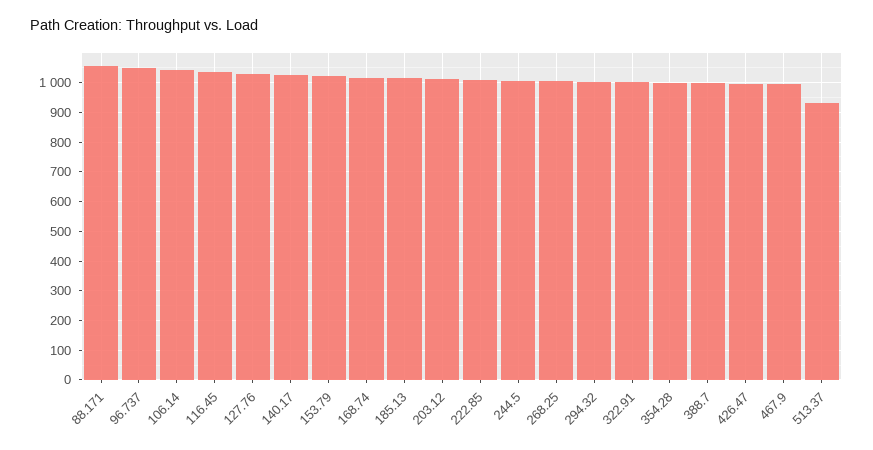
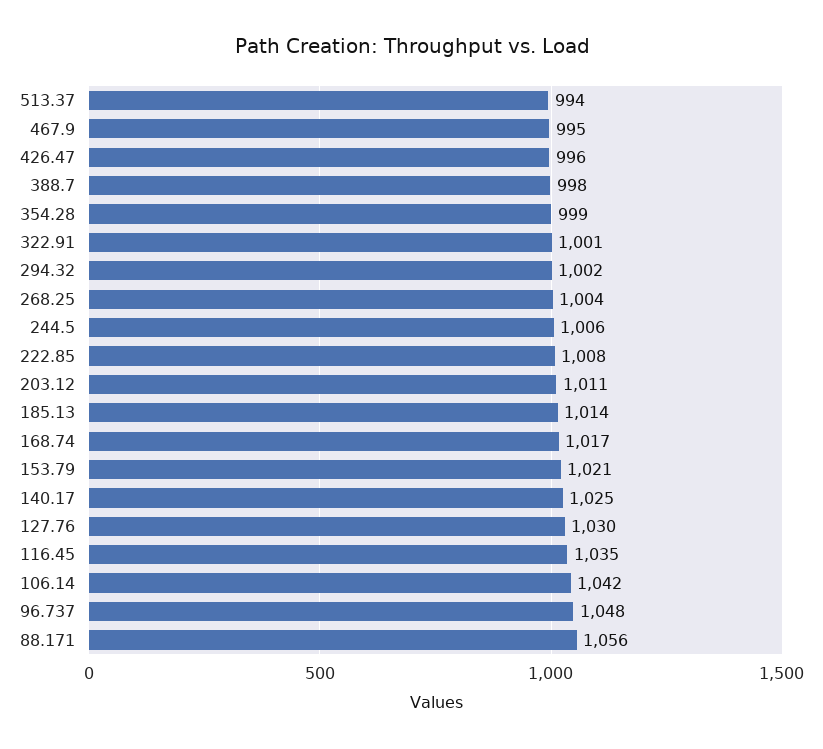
  {
    "88.171": 1056,
    "96.737": 1048,
    "106.14": 1042,
    "116.45": 1035,
    "127.76": 1030,
    "140.17": 1025,
    "153.79": 1021,
    "168.74": 1017,
    "185.13": 1014,
    "203.12": 1011,
    "222.85": 1008,
    "244.5": 1006,
    "268.25": 1004,
    "294.32": 1002,
    "322.91": 1001,
    "354.28": 999,
    "388.7": 998,
    "426.47": 996,
    "467.9": 995,
-   "513.37": 925
+   "513.37": 994
  }

